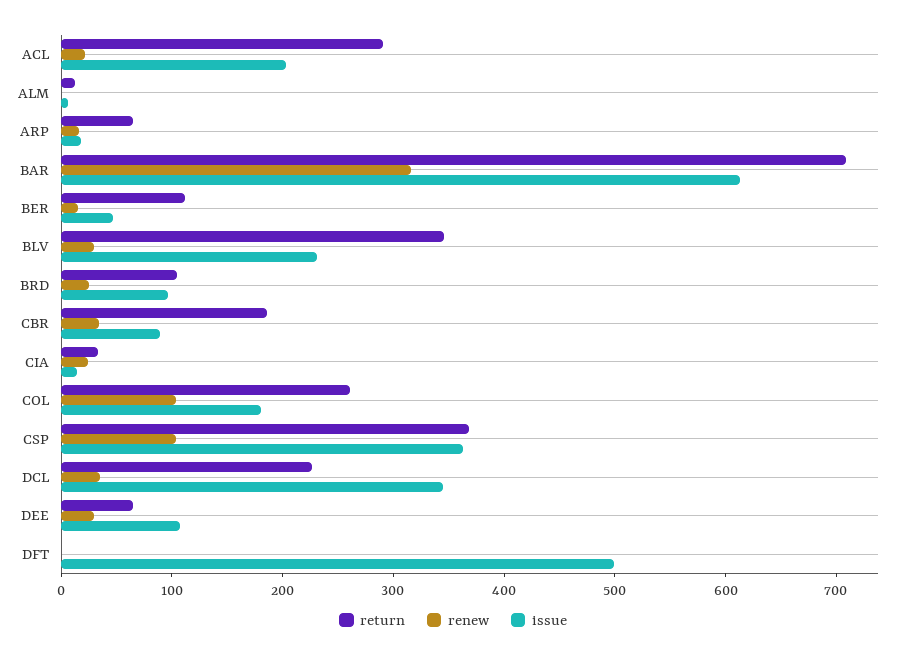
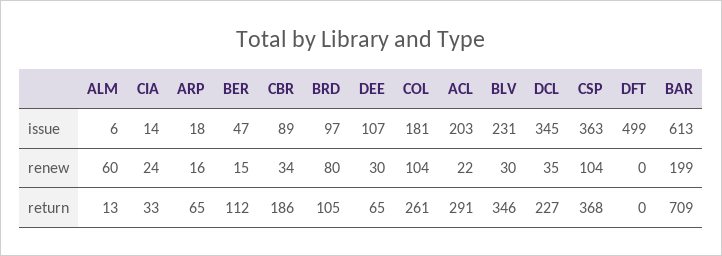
  {
    "return": {
      "ACL": 291,
      "ALM": 13,
      "ARP": 65,
      "BAR": 709,
      "BER": 112,
      "BLV": 346,
      "BRD": 105,
      "CBR": 186,
      "CIA": 33,
      "COL": 261,
      "CSP": 368,
      "DCL": 227,
      "DEE": 65,
      "DFT": 0
    },
    "renew": {
      "ACL": 22,
-     "ALM": 0,
+     "ALM": 60,
      "ARP": 16,
-     "BAR": 320,
+     "BAR": 199,
      "BER": 15,
      "BLV": 30,
-     "BRD": 20,
+     "BRD": 80,
      "CBR": 34,
      "CIA": 24,
      "COL": 104,
      "CSP": 104,
      "DCL": 35,
      "DEE": 30,
      "DFT": 0
    },
    "issue": {
      "ACL": 203,
      "ALM": 6,
      "ARP": 18,
      "BAR": 613,
      "BER": 47,
      "BLV": 231,
      "BRD": 97,
      "CBR": 89,
      "CIA": 14,
      "COL": 181,
      "CSP": 363,
      "DCL": 345,
      "DEE": 107,
      "DFT": 499
    }
  }

